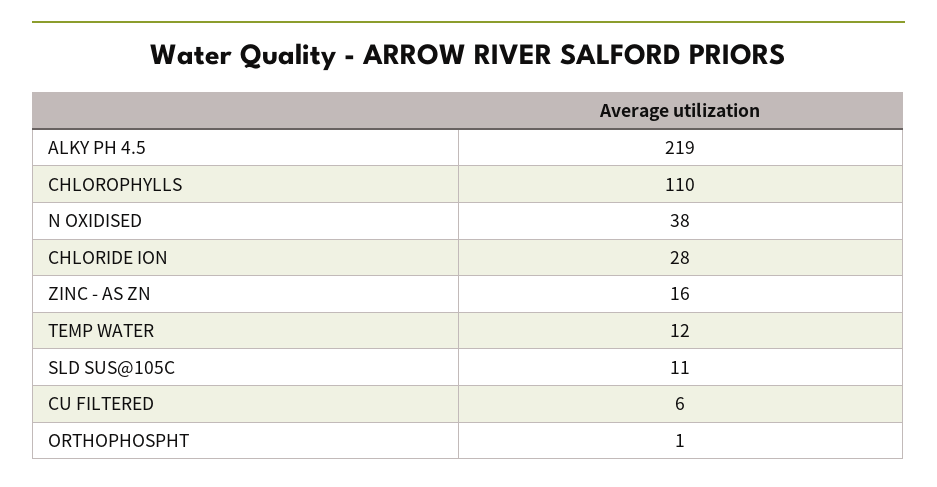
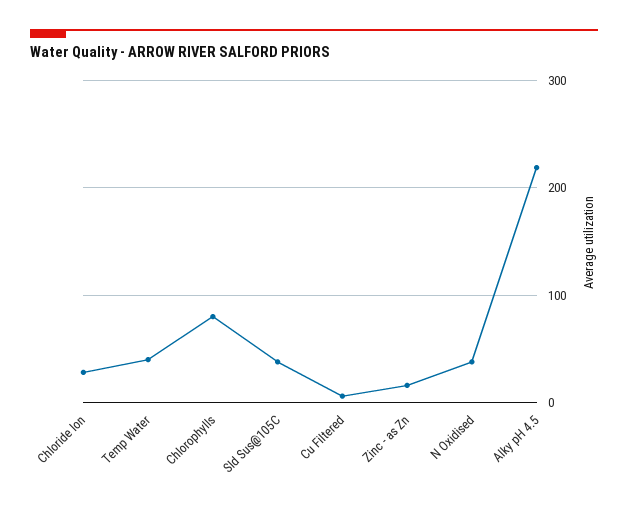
  {
    "ALKY PH 4.5": 219,
-   "CHLOROPHYLLS": 110,
+   "CHLOROPHYLLS": 80,
    "N OXIDISED": 38,
    "CHLORIDE ION": 28,
    "ZINC - AS ZN": 16,
-   "TEMP WATER": 12,
+   "TEMP WATER": 40,
-   "SLD SUS@105C": 11,
+   "SLD SUS@105C": 40,
-   "CU FILTERED": 6,
+   "CU FILTERED": 6
-   "ORTHOPHOSPHT": 1
  }

